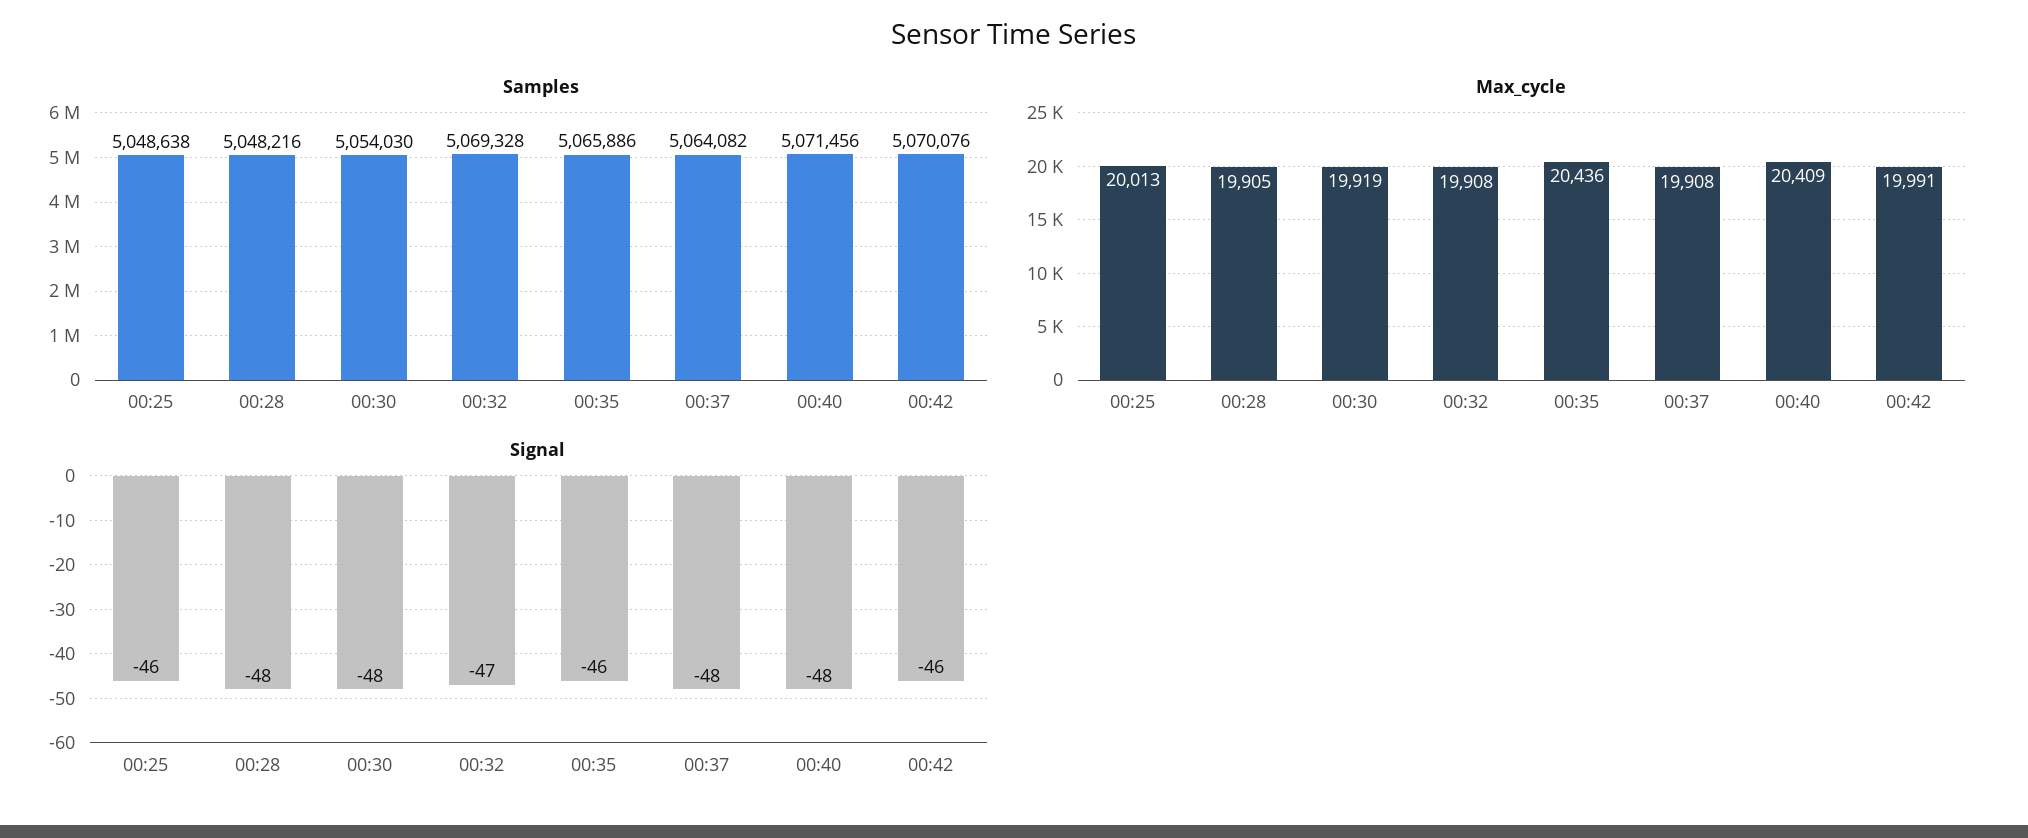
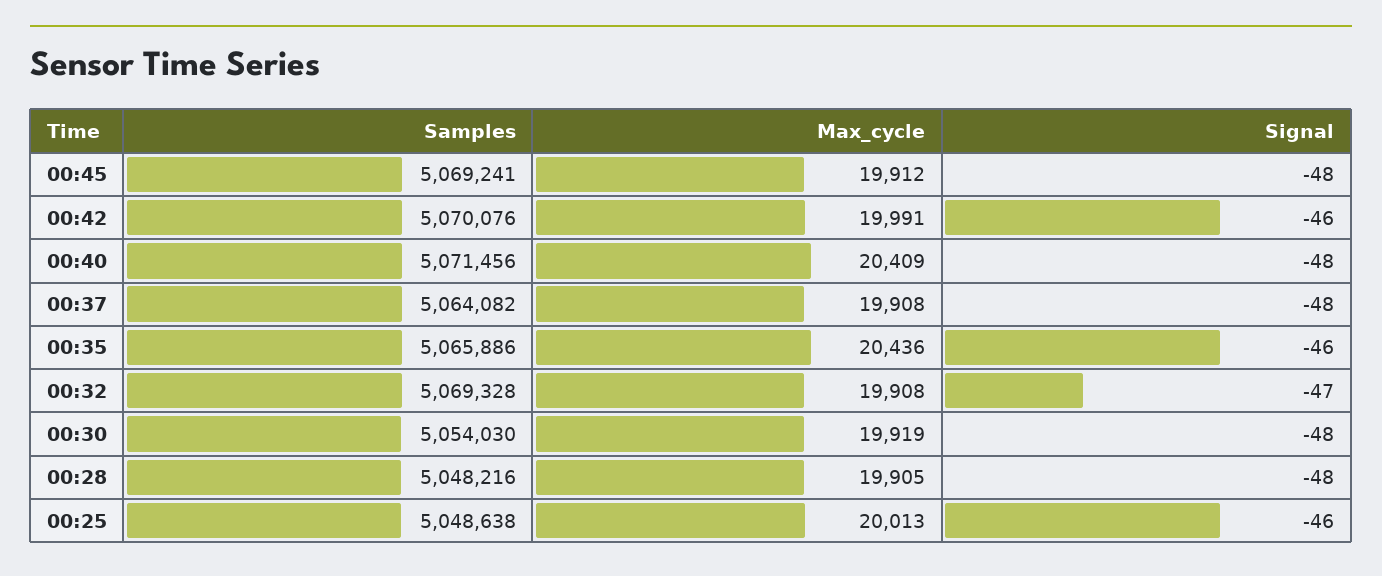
  {
    "Samples": {
      "00:25": 5048638,
      "00:28": 5048216,
      "00:30": 5054030,
      "00:32": 5069328,
      "00:35": 5065886,
      "00:37": 5064082,
      "00:40": 5071456,
-     "00:42": 5070076
+     "00:42": 5070076,
+     "00:45": 5069241
    },
    "Max_cycle": {
      "00:25": 20013,
      "00:28": 19905,
      "00:30": 19919,
      "00:32": 19908,
      "00:35": 20436,
      "00:37": 19908,
      "00:40": 20409,
-     "00:42": 19991
+     "00:42": 19991,
+     "00:45": 19912
    },
    "Signal": {
      "00:25": -46,
      "00:28": -48,
      "00:30": -48,
      "00:32": -47,
      "00:35": -46,
      "00:37": -48,
      "00:40": -48,
-     "00:42": -46
+     "00:42": -46,
+     "00:45": -48
    }
  }

